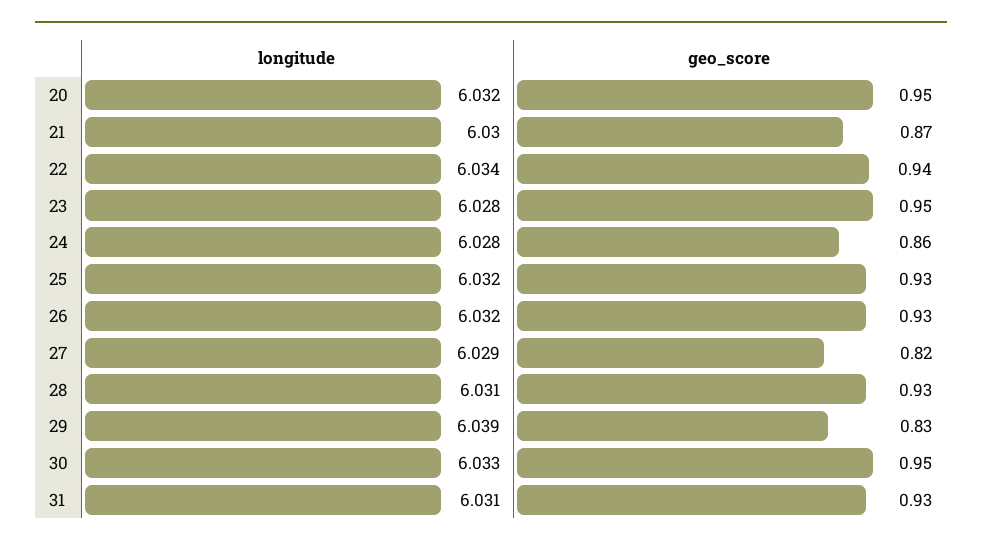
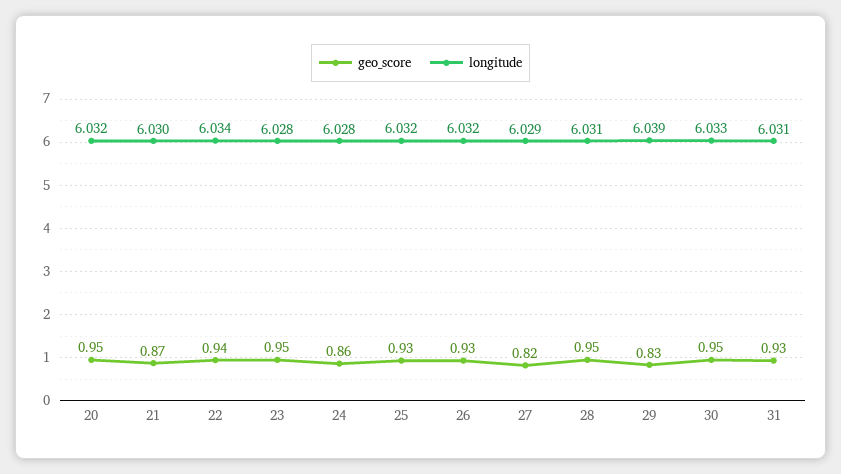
  {
    "longitude": {
      "20": 6.032,
      "21": 6.03,
      "22": 6.034,
      "23": 6.028,
      "24": 6.028,
      "25": 6.032,
      "26": 6.032,
      "27": 6.029,
      "28": 6.031,
      "29": 6.039,
      "30": 6.033,
      "31": 6.031
    },
    "geo_score": {
      "20": 0.95,
      "21": 0.87,
      "22": 0.94,
      "23": 0.95,
      "24": 0.86,
      "25": 0.93,
      "26": 0.93,
      "27": 0.82,
-     "28": 0.93,
+     "28": 0.95,
      "29": 0.83,
      "30": 0.95,
      "31": 0.93
    }
  }

